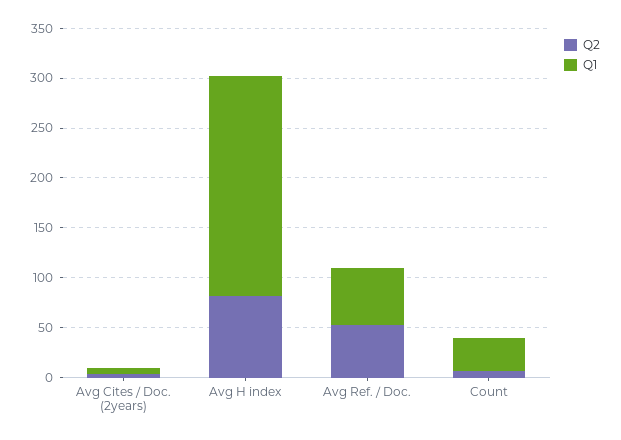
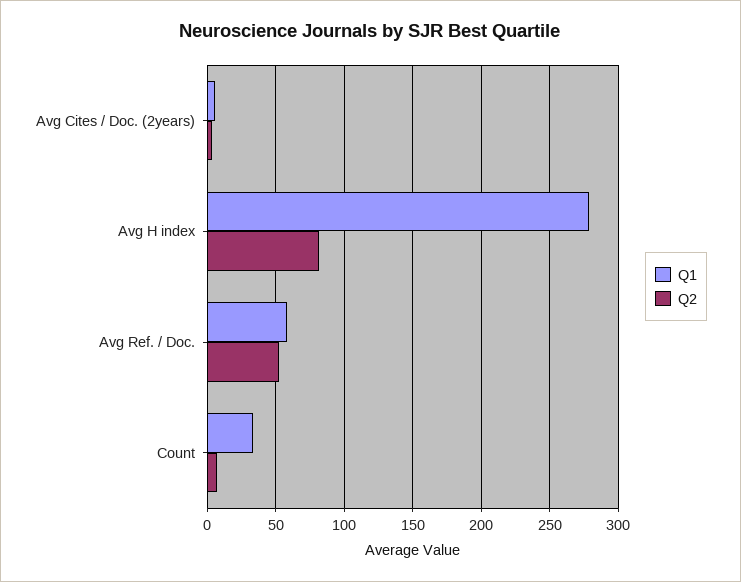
  {
    "Q2": {
      "Avg Cites / Doc. (2years)": 5,
      "Avg H index": 80,
      "Avg Ref. / Doc.": 50,
      "Count": 5
    },
    "Q1": {
      "Avg Cites / Doc. (2years)": 5,
-     "Avg H index": 220,
+     "Avg H index": 280,
      "Avg Ref. / Doc.": 60,
      "Count": 35
    }
  }

